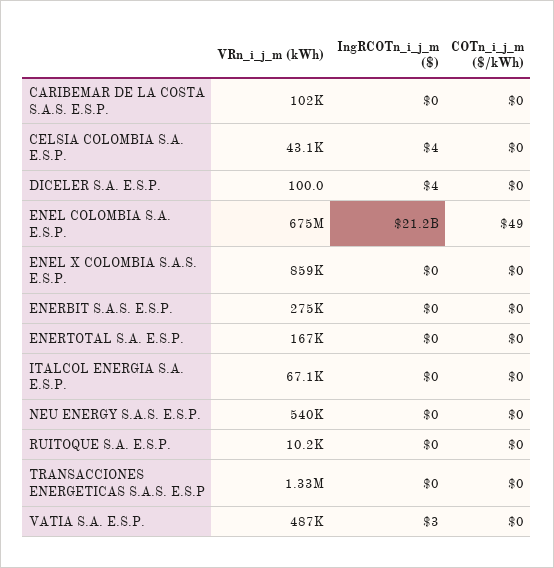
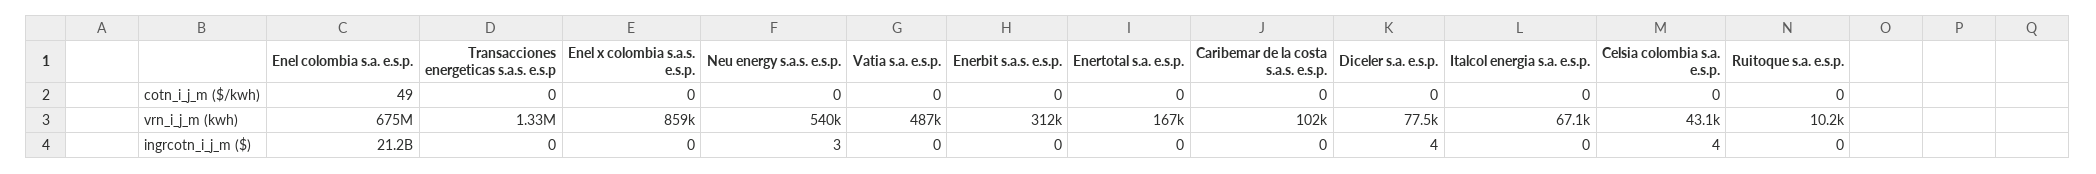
  {
    "VRn_i_j_m (kWh)": {
      "CARIBEMAR DE LA COSTA S.A.S. E.S.P.": 102000,
      "CELSIA COLOMBIA S.A. E.S.P.": 43100,
-     "DICELER S.A. E.S.P.": 100,
+     "DICELER S.A. E.S.P.": 77500,
      "ENEL COLOMBIA S.A. E.S.P.": 675000000,
      "ENEL X COLOMBIA S.A.S. E.S.P.": 859000,
-     "ENERBIT S.A.S. E.S.P.": 275000,
+     "ENERBIT S.A.S. E.S.P.": 312000,
      "ENERTOTAL S.A. E.S.P.": 167000,
      "ITALCOL ENERGIA S.A. E.S.P.": 67100,
      "NEU ENERGY S.A.S. E.S.P.": 540000,
      "RUITOQUE S.A. E.S.P.": 10200,
      "TRANSACCIONES ENERGETICAS S.A.S. E.S.P": 1330000,
      "VATIA S.A. E.S.P.": 487000
    },
    "IngRCOTn_i_j_m ($)": {
      "CARIBEMAR DE LA COSTA S.A.S. E.S.P.": 0,
      "CELSIA COLOMBIA S.A. E.S.P.": 4,
      "DICELER S.A. E.S.P.": 4,
      "ENEL COLOMBIA S.A. E.S.P.": 21200000000,
      "ENEL X COLOMBIA S.A.S. E.S.P.": 0,
      "ENERBIT S.A.S. E.S.P.": 0,
      "ENERTOTAL S.A. E.S.P.": 0,
      "ITALCOL ENERGIA S.A. E.S.P.": 0,
-     "NEU ENERGY S.A.S. E.S.P.": 0,
+     "NEU ENERGY S.A.S. E.S.P.": 3,
      "RUITOQUE S.A. E.S.P.": 0,
      "TRANSACCIONES ENERGETICAS S.A.S. E.S.P": 0,
-     "VATIA S.A. E.S.P.": 3
+     "VATIA S.A. E.S.P.": 0
    },
    "COTn_i_j_m ($/kWh)": {
      "CARIBEMAR DE LA COSTA S.A.S. E.S.P.": 0,
      "CELSIA COLOMBIA S.A. E.S.P.": 0,
      "DICELER S.A. E.S.P.": 0,
      "ENEL COLOMBIA S.A. E.S.P.": 49,
      "ENEL X COLOMBIA S.A.S. E.S.P.": 0,
      "ENERBIT S.A.S. E.S.P.": 0,
      "ENERTOTAL S.A. E.S.P.": 0,
      "ITALCOL ENERGIA S.A. E.S.P.": 0,
      "NEU ENERGY S.A.S. E.S.P.": 0,
      "RUITOQUE S.A. E.S.P.": 0,
      "TRANSACCIONES ENERGETICAS S.A.S. E.S.P": 0,
      "VATIA S.A. E.S.P.": 0
    }
  }

